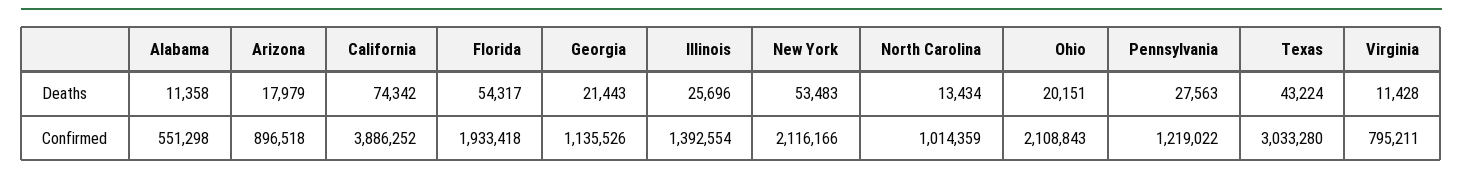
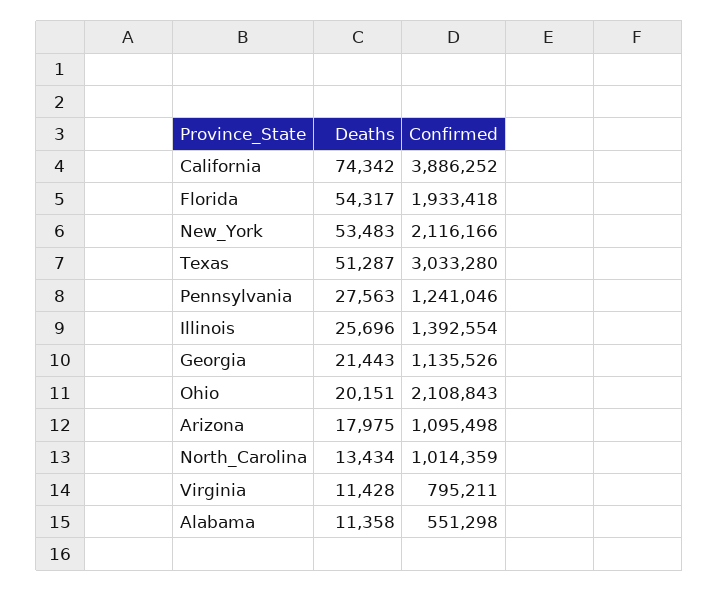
  {
    "Alabama": {
      "Deaths": 11358,
      "Confirmed": 551298
    },
    "Arizona": {
-     "Deaths": 17979,
+     "Deaths": 17975,
-     "Confirmed": 896518
+     "Confirmed": 1095498
    },
    "California": {
      "Deaths": 74342,
      "Confirmed": 3886252
    },
    "Florida": {
      "Deaths": 54317,
      "Confirmed": 1933418
    },
    "Georgia": {
      "Deaths": 21443,
      "Confirmed": 1135526
    },
    "Illinois": {
      "Deaths": 25696,
      "Confirmed": 1392554
    },
    "New York": {
      "Deaths": 53483,
      "Confirmed": 2116166
    },
    "North Carolina": {
      "Deaths": 13434,
      "Confirmed": 1014359
    },
    "Ohio": {
      "Deaths": 20151,
      "Confirmed": 2108843
    },
    "Pennsylvania": {
      "Deaths": 27563,
-     "Confirmed": 1219022
+     "Confirmed": 1241046
    },
    "Texas": {
-     "Deaths": 43224,
+     "Deaths": 51287,
      "Confirmed": 3033280
    },
    "Virginia": {
      "Deaths": 11428,
      "Confirmed": 795211
    }
  }

